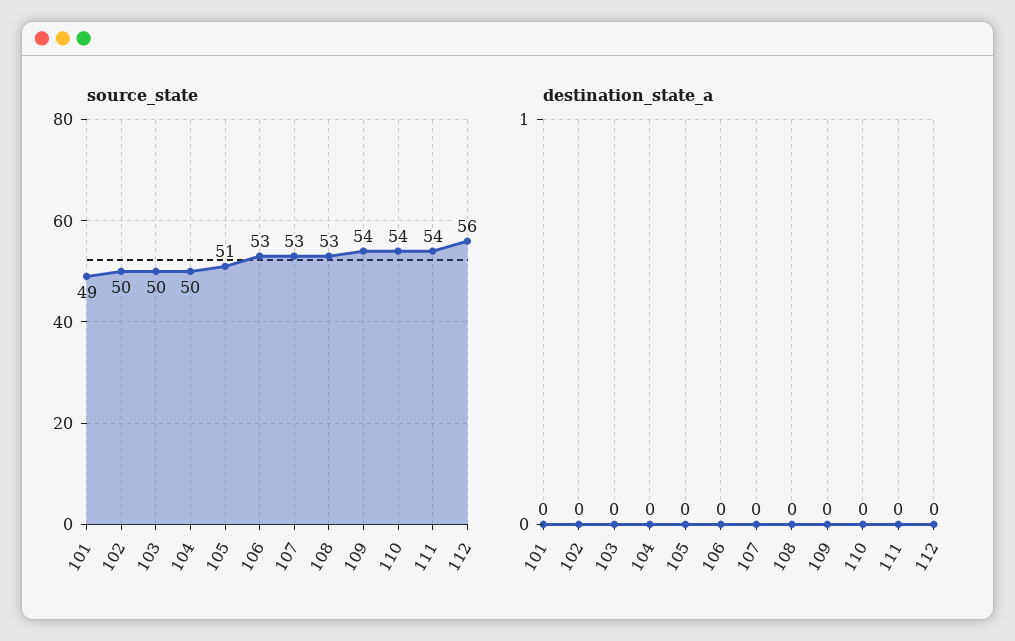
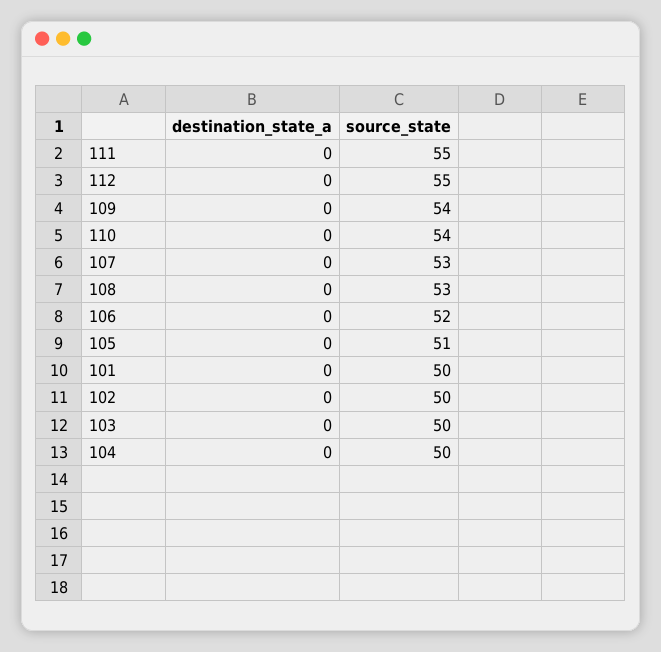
  {
    "source_state": {
-     "101": 49,
+     "101": 50,
      "102": 50,
      "103": 50,
      "104": 50,
      "105": 51,
-     "106": 53,
+     "106": 52,
      "107": 53,
      "108": 53,
      "109": 54,
      "110": 54,
-     "111": 54,
+     "111": 55,
-     "112": 56
+     "112": 55
    },
    "destination_state_a": {
      "101": 0,
      "102": 0,
      "103": 0,
      "104": 0,
      "105": 0,
      "106": 0,
      "107": 0,
      "108": 0,
      "109": 0,
      "110": 0,
      "111": 0,
      "112": 0
    }
  }

